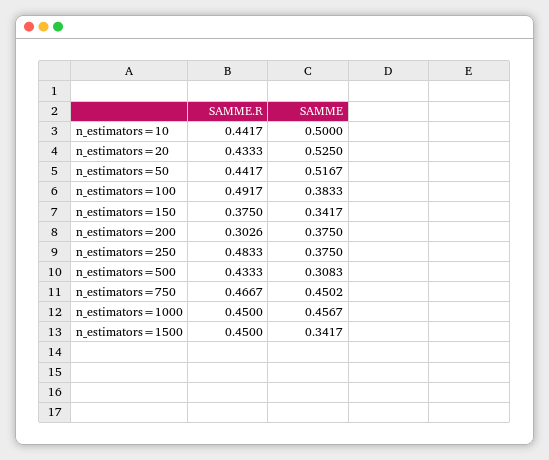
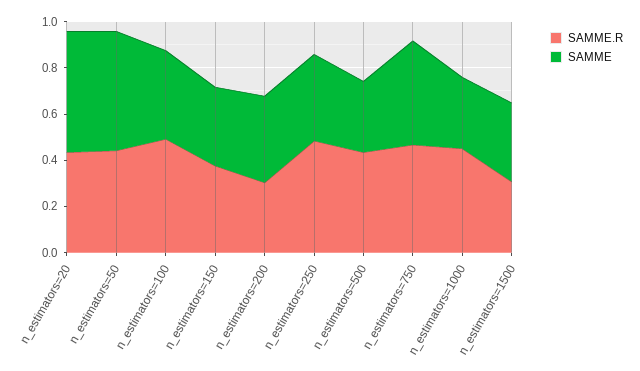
  {
    "SAMME.R": {
-     "n_estimators=10": 0.4417,
      "n_estimators=20": 0.4333,
      "n_estimators=50": 0.4417,
      "n_estimators=100": 0.4917,
      "n_estimators=150": 0.375,
      "n_estimators=200": 0.3026,
      "n_estimators=250": 0.4833,
      "n_estimators=500": 0.4333,
      "n_estimators=750": 0.4667,
      "n_estimators=1000": 0.45,
-     "n_estimators=1500": 0.45
+     "n_estimators=1500": 0.3
    },
    "SAMME": {
-     "n_estimators=10": 0.5,
      "n_estimators=20": 0.525,
      "n_estimators=50": 0.5167,
      "n_estimators=100": 0.3833,
      "n_estimators=150": 0.3417,
      "n_estimators=200": 0.375,
      "n_estimators=250": 0.375,
      "n_estimators=500": 0.3083,
      "n_estimators=750": 0.4502,
-     "n_estimators=1000": 0.4567,
+     "n_estimators=1000": 0.3,
      "n_estimators=1500": 0.3417
    }
  }

